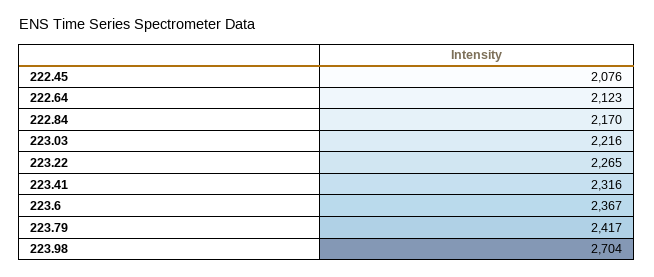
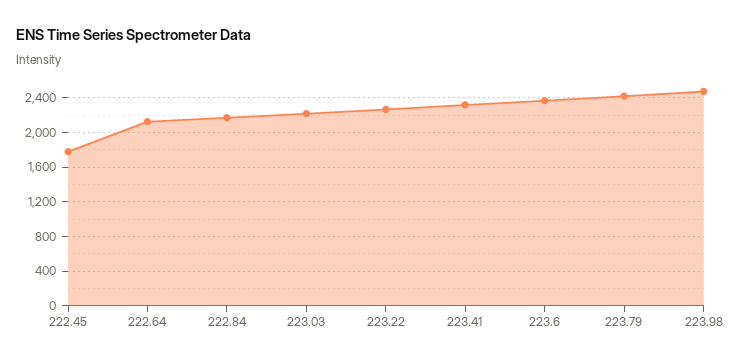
  {
-   "222.45": 2076,
+   "222.45": 1800,
    "222.64": 2123,
    "222.84": 2170,
    "223.03": 2216,
    "223.22": 2265,
    "223.41": 2316,
    "223.6": 2367,
    "223.79": 2417,
-   "223.98": 2704
+   "223.98": 2500
  }

